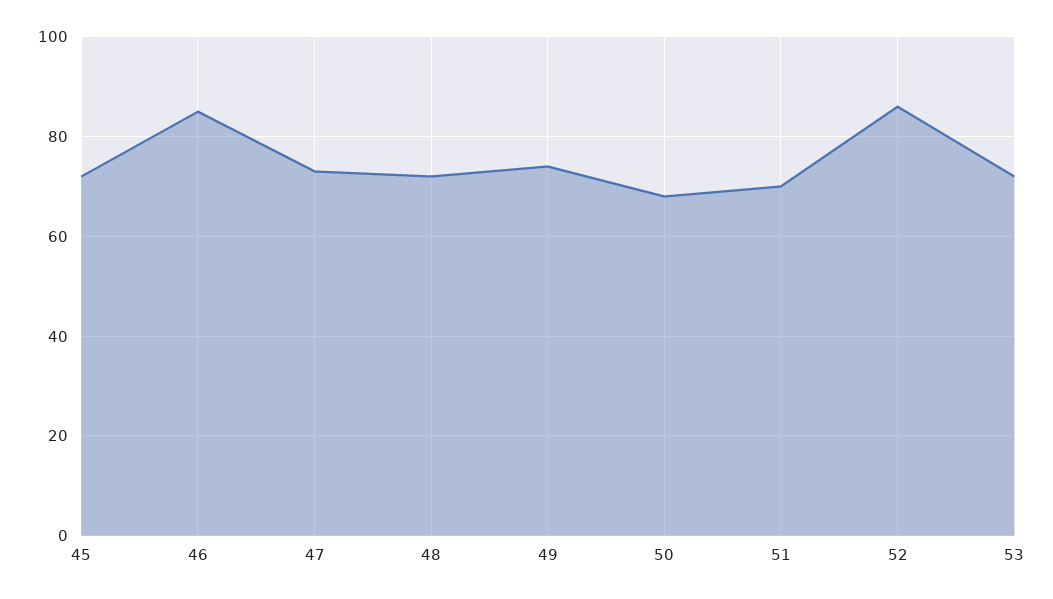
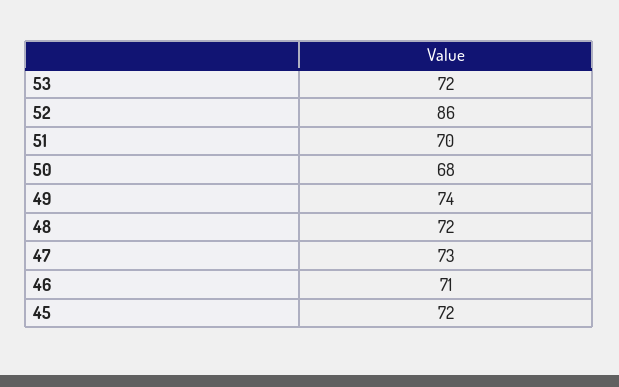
  {
    "45": 72,
-   "46": 85,
+   "46": 71,
    "47": 73,
    "48": 72,
    "49": 74,
    "50": 68,
    "51": 70,
    "52": 86,
    "53": 72
  }

